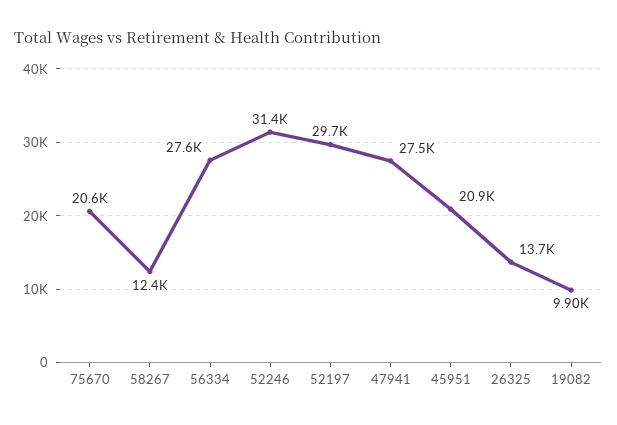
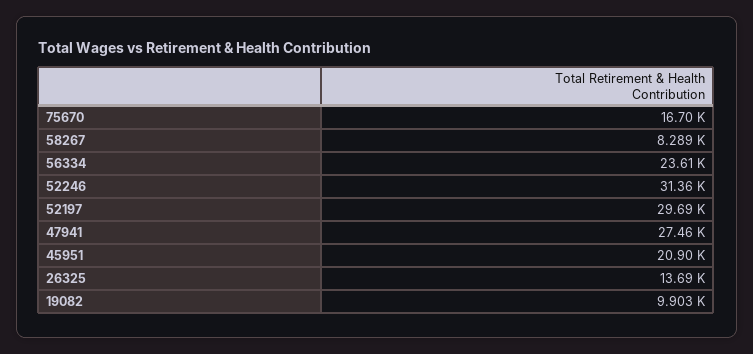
  {
-   "75670": 20600,
+   "75670": 16700,
-   "58267": 12400,
+   "58267": 8289,
-   "56334": 27600,
+   "56334": 23610,
    "52246": 31360,
    "52197": 29690,
    "47941": 27460,
    "45951": 20900,
    "26325": 13690,
    "19082": 9903
  }

